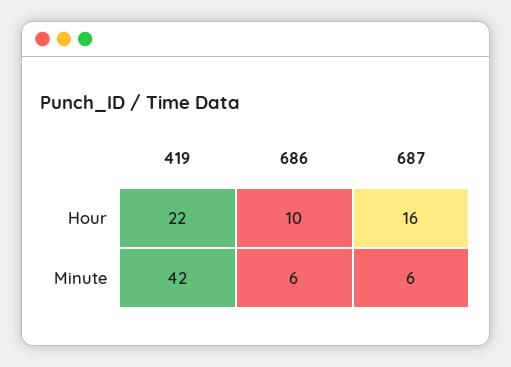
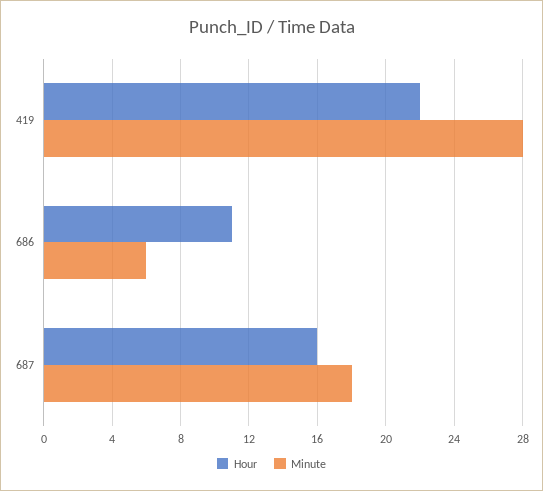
  {
    "Hour": {
      "419": 22,
-     "686": 10,
+     "686": 11,
      "687": 16
    },
    "Minute": {
-     "419": 42,
+     "419": 28,
      "686": 6,
-     "687": 6
+     "687": 18
    }
  }

